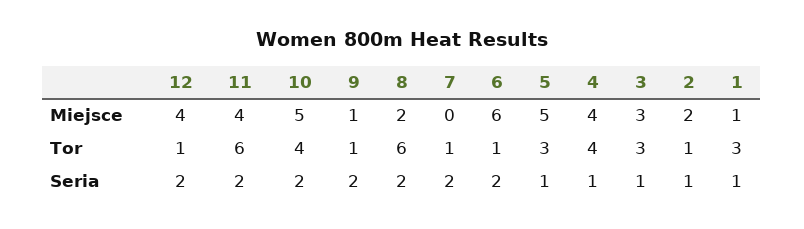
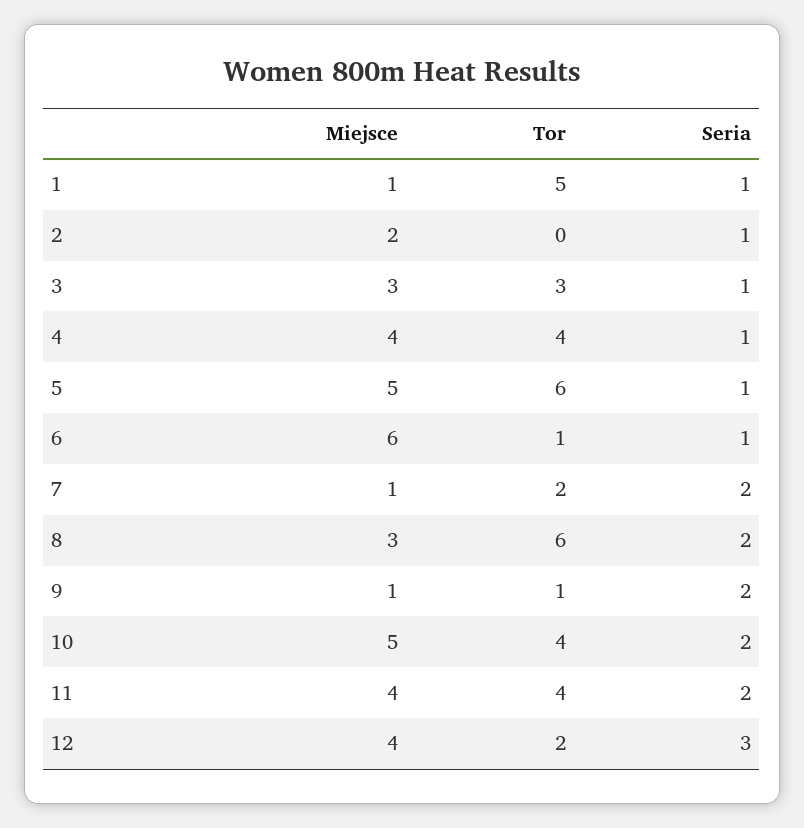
  {
    "12": {
      "Miejsce": 4,
-     "Tor": 1,
+     "Tor": 2,
-     "Seria": 2
+     "Seria": 3
    },
    "11": {
      "Miejsce": 4,
-     "Tor": 6,
+     "Tor": 4,
      "Seria": 2
    },
    "10": {
      "Miejsce": 5,
      "Tor": 4,
      "Seria": 2
    },
    "9": {
      "Miejsce": 1,
      "Tor": 1,
      "Seria": 2
    },
    "8": {
-     "Miejsce": 2,
+     "Miejsce": 3,
      "Tor": 6,
      "Seria": 2
    },
    "7": {
-     "Miejsce": 0,
+     "Miejsce": 1,
-     "Tor": 1,
+     "Tor": 2,
      "Seria": 2
    },
    "6": {
      "Miejsce": 6,
      "Tor": 1,
-     "Seria": 2
+     "Seria": 1
    },
    "5": {
      "Miejsce": 5,
-     "Tor": 3,
+     "Tor": 6,
      "Seria": 1
    },
    "4": {
      "Miejsce": 4,
      "Tor": 4,
      "Seria": 1
    },
    "3": {
      "Miejsce": 3,
      "Tor": 3,
      "Seria": 1
    },
    "2": {
      "Miejsce": 2,
-     "Tor": 1,
+     "Tor": 0,
      "Seria": 1
    },
    "1": {
      "Miejsce": 1,
-     "Tor": 3,
+     "Tor": 5,
      "Seria": 1
    }
  }

